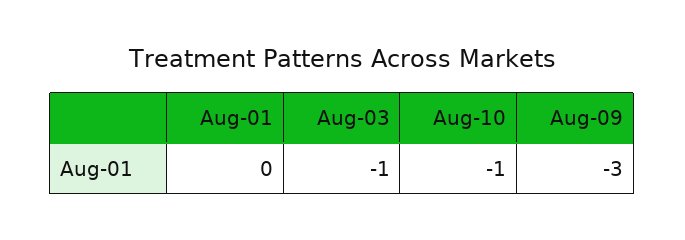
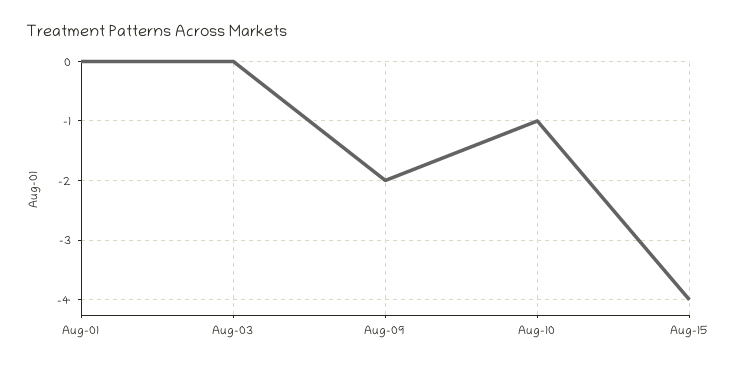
  {
    "Aug-01": 0,
-   "Aug-03": -1,
+   "Aug-03": 0,
    "Aug-10": -1,
-   "Aug-09": -3
+   "Aug-09": -2,
+   "Aug-15": -4
  }

